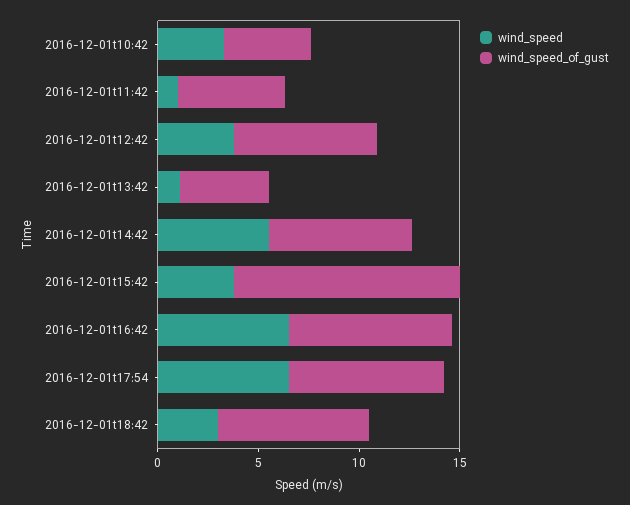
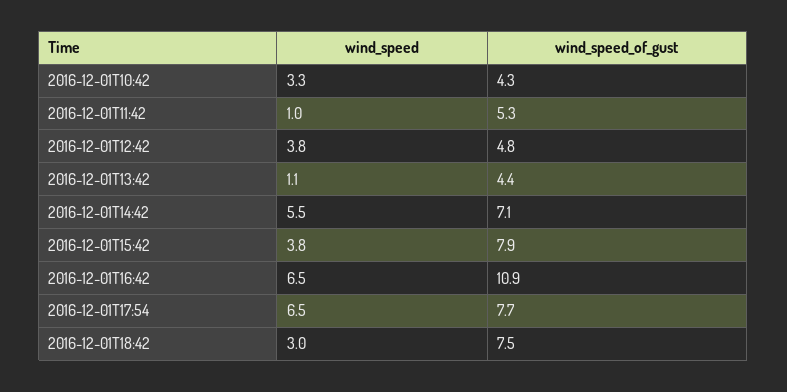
  {
    "wind_speed": {
      "2016-12-01t10:42": 3.3,
      "2016-12-01t11:42": 1,
      "2016-12-01t12:42": 3.8,
      "2016-12-01t13:42": 1.1,
      "2016-12-01t14:42": 5.5,
      "2016-12-01t15:42": 3.8,
      "2016-12-01t16:42": 6.5,
      "2016-12-01t17:54": 6.5,
      "2016-12-01t18:42": 3
    },
    "wind_speed_of_gust": {
      "2016-12-01t10:42": 4.3,
      "2016-12-01t11:42": 5.3,
-     "2016-12-01t12:42": 7,
+     "2016-12-01t12:42": 4.8,
      "2016-12-01t13:42": 4.4,
      "2016-12-01t14:42": 7.1,
-     "2016-12-01t15:42": 11,
+     "2016-12-01t15:42": 7.9,
-     "2016-12-01t16:42": 8,
+     "2016-12-01t16:42": 10.9,
      "2016-12-01t17:54": 7.7,
      "2016-12-01t18:42": 7.5
    }
  }

